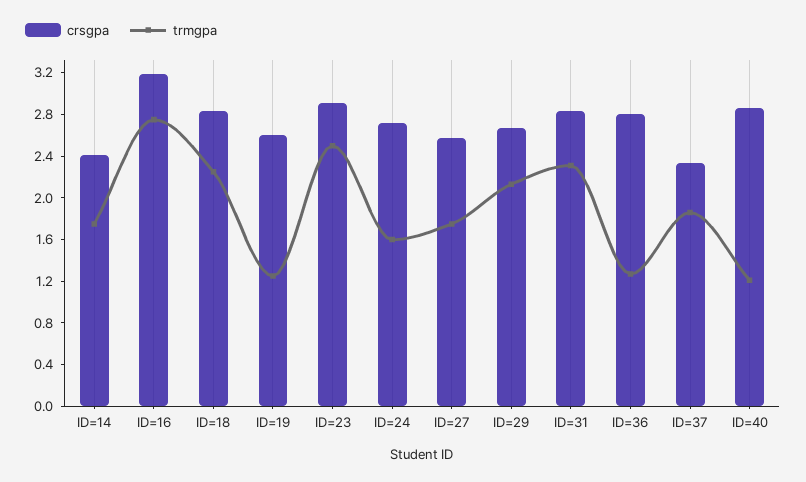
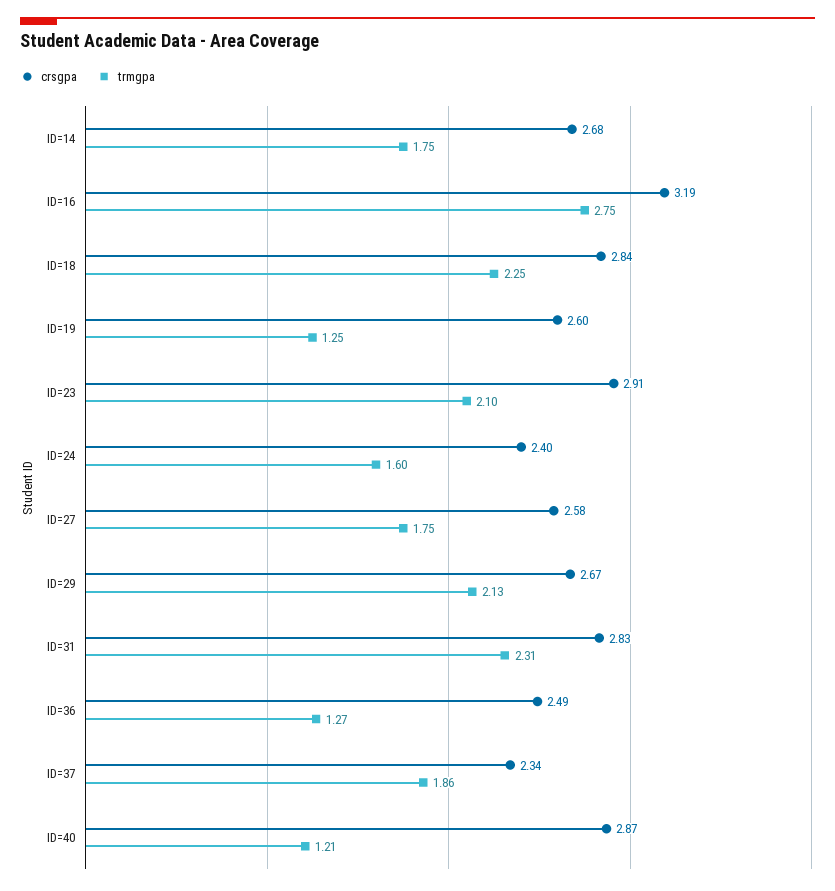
  {
    "crsgpa": {
-     "ID=14": 2.4,
+     "ID=14": 2.68,
      "ID=16": 3.19,
      "ID=18": 2.84,
      "ID=19": 2.6,
      "ID=23": 2.91,
-     "ID=24": 2.7,
+     "ID=24": 2.4,
      "ID=27": 2.58,
      "ID=29": 2.67,
      "ID=31": 2.83,
-     "ID=36": 2.8,
+     "ID=36": 2.49,
      "ID=37": 2.34,
      "ID=40": 2.87
    },
    "trmgpa": {
      "ID=14": 1.75,
      "ID=16": 2.75,
      "ID=18": 2.25,
      "ID=19": 1.25,
-     "ID=23": 2.5,
+     "ID=23": 2.1,
      "ID=24": 1.6,
      "ID=27": 1.75,
      "ID=29": 2.13,
      "ID=31": 2.31,
      "ID=36": 1.27,
      "ID=37": 1.86,
      "ID=40": 1.21
    }
  }

